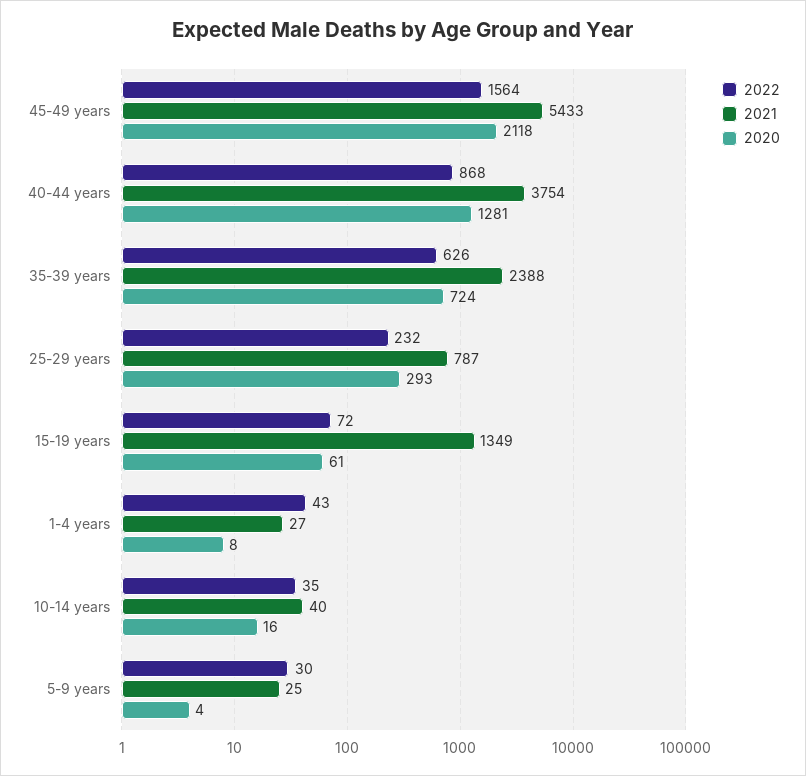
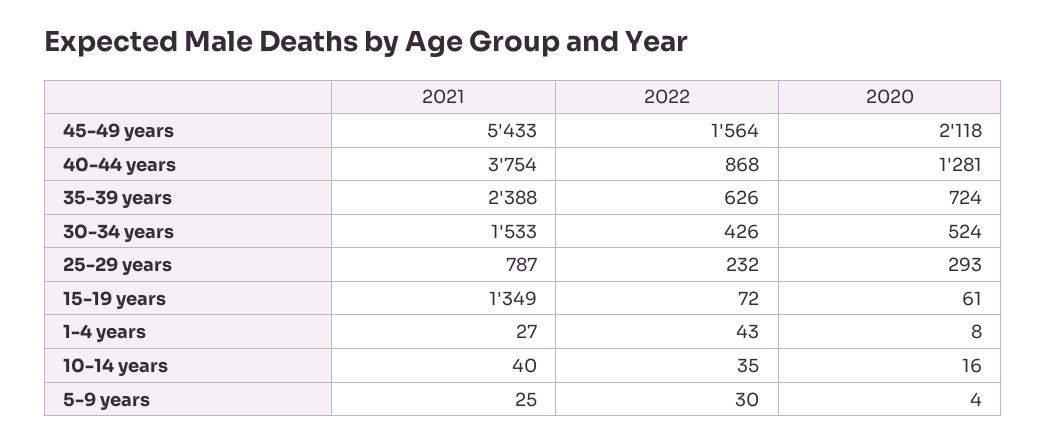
  {
    "2022": {
      "45-49 years": 1564,
      "40-44 years": 868,
      "35-39 years": 626,
      "25-29 years": 232,
      "15-19 years": 72,
      "1-4 years": 43,
      "10-14 years": 35,
-     "5-9 years": 30
+     "5-9 years": 30,
+     "30-34 years": 426
    },
    "2021": {
      "45-49 years": 5433,
      "40-44 years": 3754,
      "35-39 years": 2388,
      "25-29 years": 787,
      "15-19 years": 1349,
      "1-4 years": 27,
      "10-14 years": 40,
-     "5-9 years": 25
+     "5-9 years": 25,
+     "30-34 years": 1533
    },
    "2020": {
      "45-49 years": 2118,
      "40-44 years": 1281,
      "35-39 years": 724,
      "25-29 years": 293,
      "15-19 years": 61,
      "1-4 years": 8,
      "10-14 years": 16,
-     "5-9 years": 4
+     "5-9 years": 4,
+     "30-34 years": 524
    }
  }

